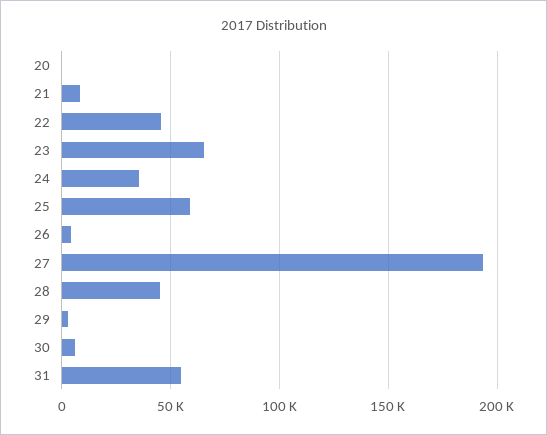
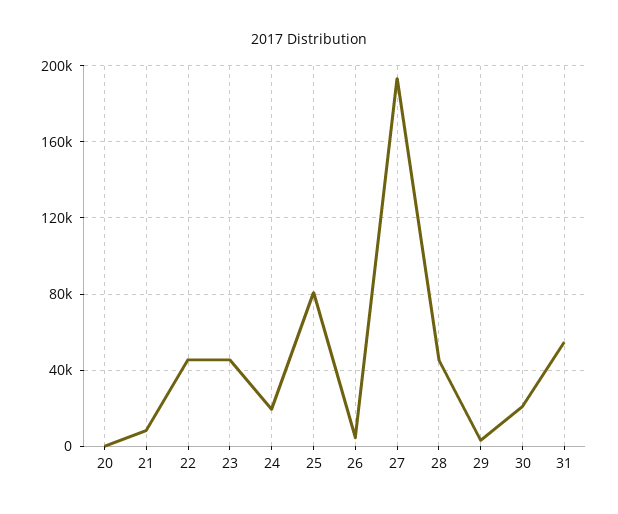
  {
    "20": 0,
    "21": 10000,
    "22": 45000,
-   "23": 65000,
+   "23": 45000,
-   "24": 35000,
+   "24": 20000,
-   "25": 60000,
+   "25": 80000,
    "26": 5000,
    "27": 195000,
    "28": 45000,
    "29": 5000,
-   "30": 5000,
+   "30": 20000,
    "31": 55000
  }

